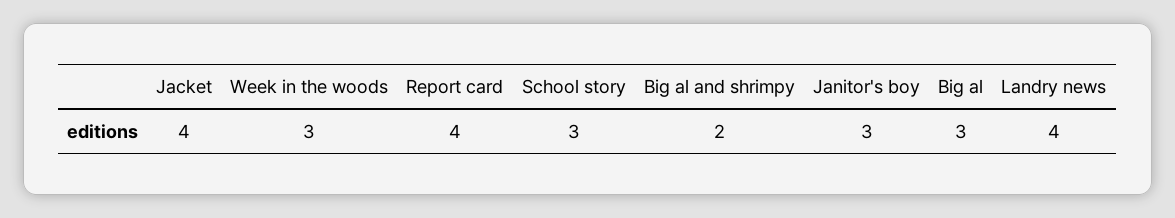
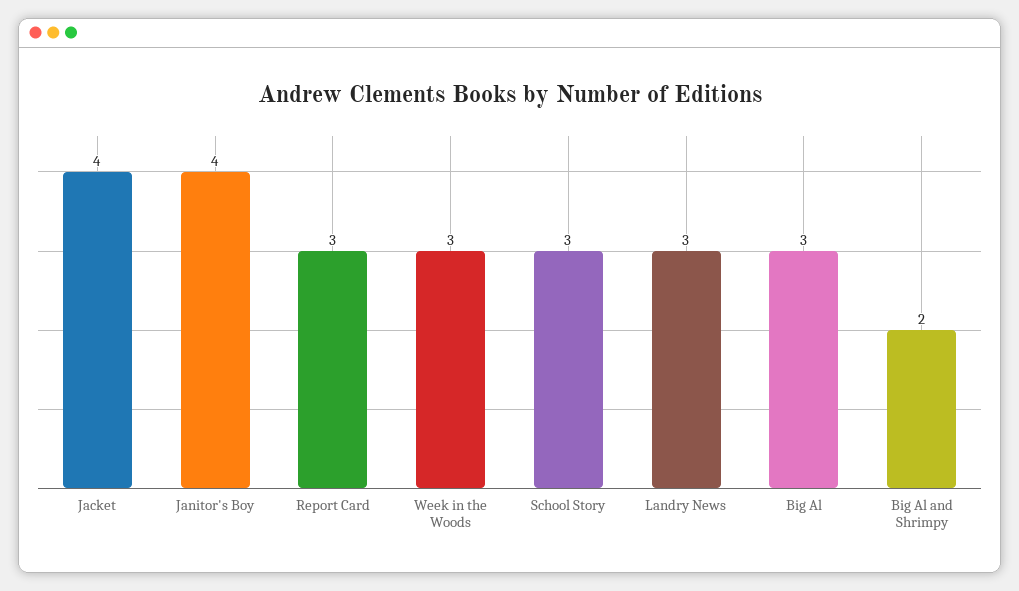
  {
    "Jacket": 4,
    "Week in the woods": 3,
-   "Report card": 4,
+   "Report card": 3,
    "School story": 3,
    "Big al and shrimpy": 2,
-   "Janitor's boy": 3,
+   "Janitor's boy": 4,
    "Big al": 3,
-   "Landry news": 4
+   "Landry news": 3
  }

